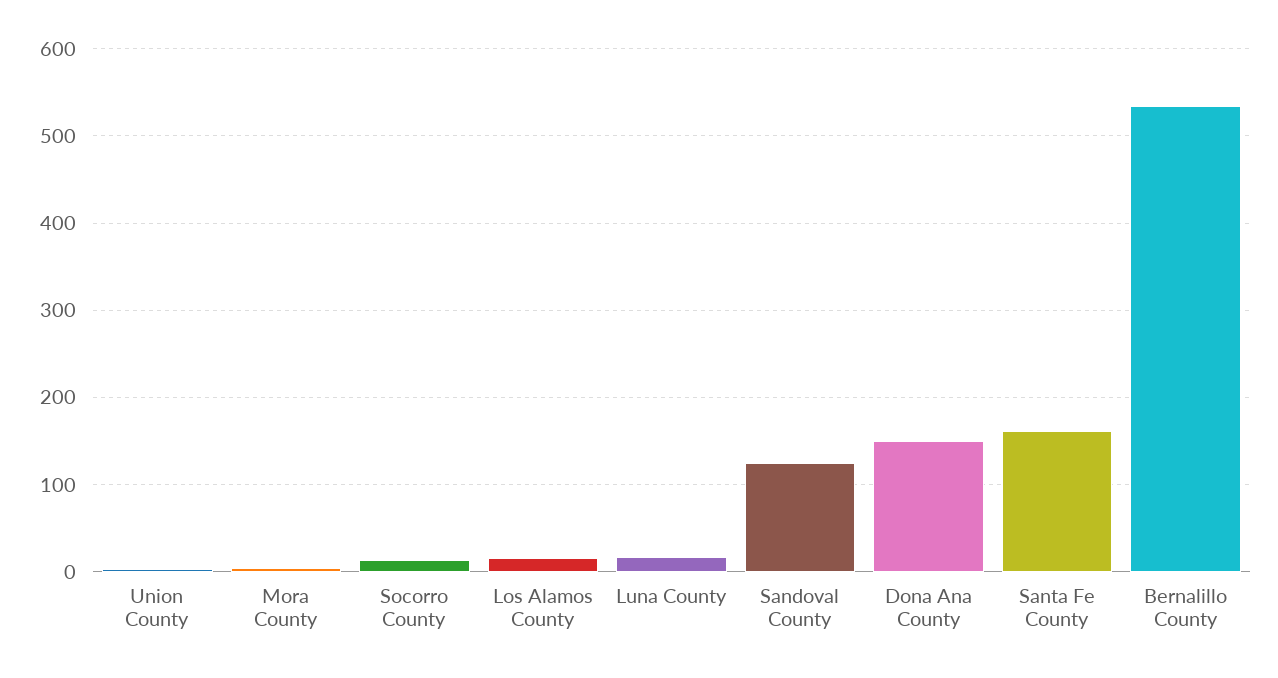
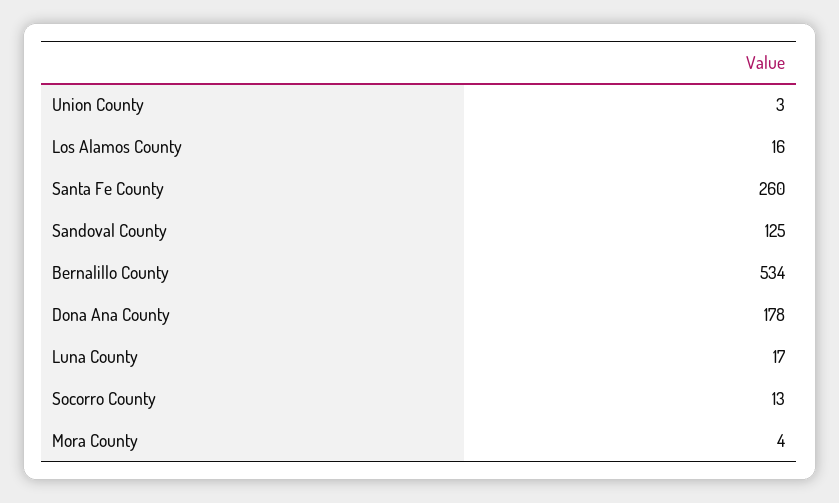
  {
    "Union County": 3,
    "Mora County": 4,
    "Socorro County": 13,
    "Los Alamos County": 16,
    "Luna County": 17,
    "Sandoval County": 125,
-   "Dona Ana County": 150,
+   "Dona Ana County": 178,
-   "Santa Fe County": 160,
+   "Santa Fe County": 260,
    "Bernalillo County": 534
  }

